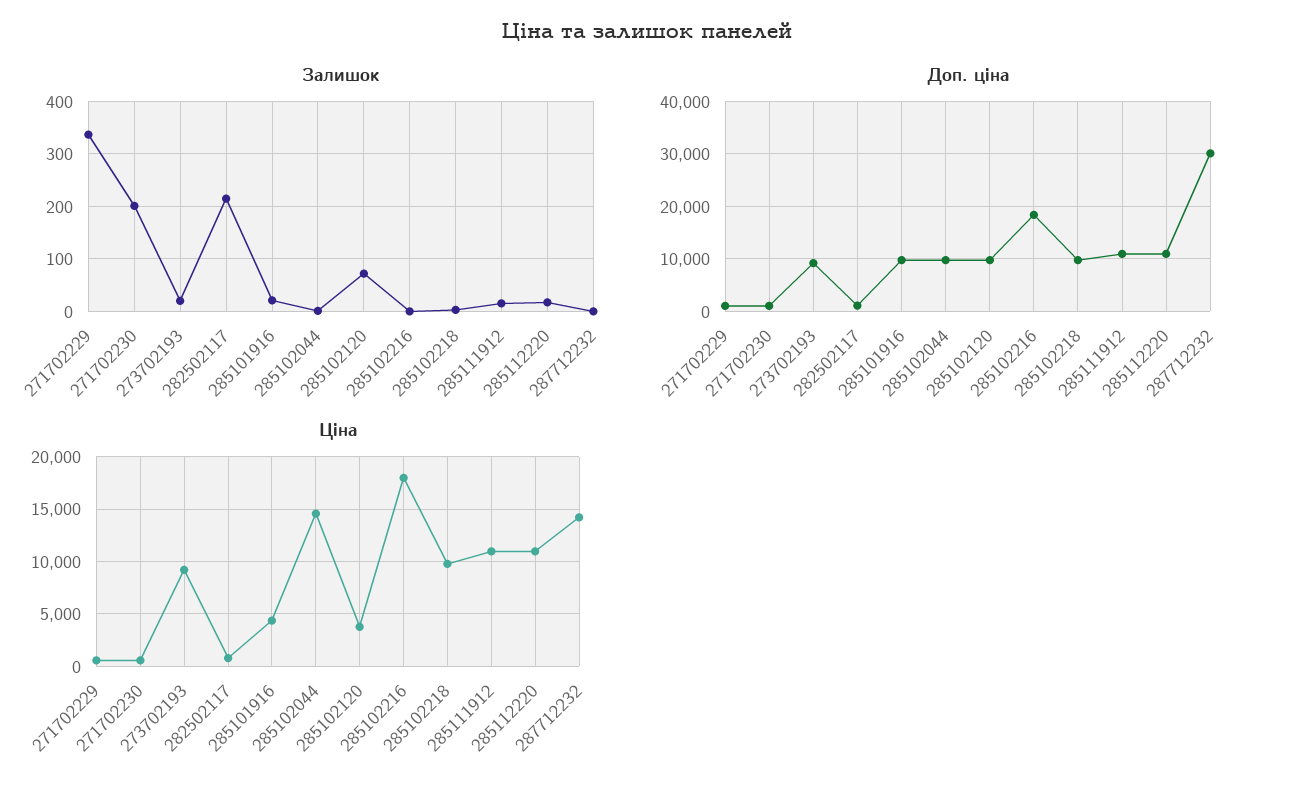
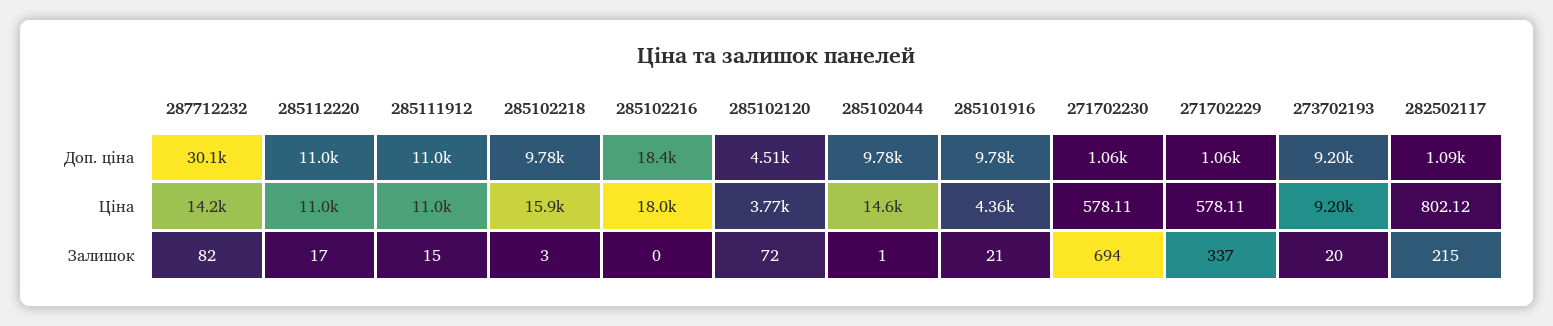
  {
    "Залишок": {
      "271702229": 337,
-     "271702230": 200,
+     "271702230": 694,
      "273702193": 20,
      "282502117": 215,
      "285101916": 21,
      "285102044": 1,
      "285102120": 72,
      "285102216": 0,
      "285102218": 3,
      "285111912": 15,
      "285112220": 17,
-     "287712232": 0
+     "287712232": 82
    },
    "Доп. ціна": {
      "271702229": 1060,
      "271702230": 1060,
      "273702193": 9200,
      "282502117": 1090,
      "285101916": 9780,
      "285102044": 9780,
-     "285102120": 10000,
+     "285102120": 4510,
      "285102216": 18400,
      "285102218": 9780,
      "285111912": 11000,
      "285112220": 11000,
      "287712232": 30100
    },
    "Ціна": {
      "271702229": 578.11,
      "271702230": 578.11,
      "273702193": 9200,
      "282502117": 802.12,
      "285101916": 4360,
      "285102044": 14600,
      "285102120": 3770,
      "285102216": 18000,
-     "285102218": 10000,
+     "285102218": 15900,
      "285111912": 11000,
      "285112220": 11000,
      "287712232": 14200
    }
  }

